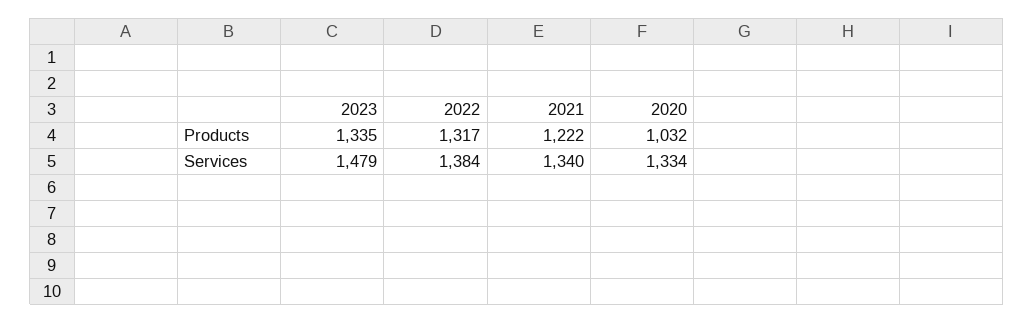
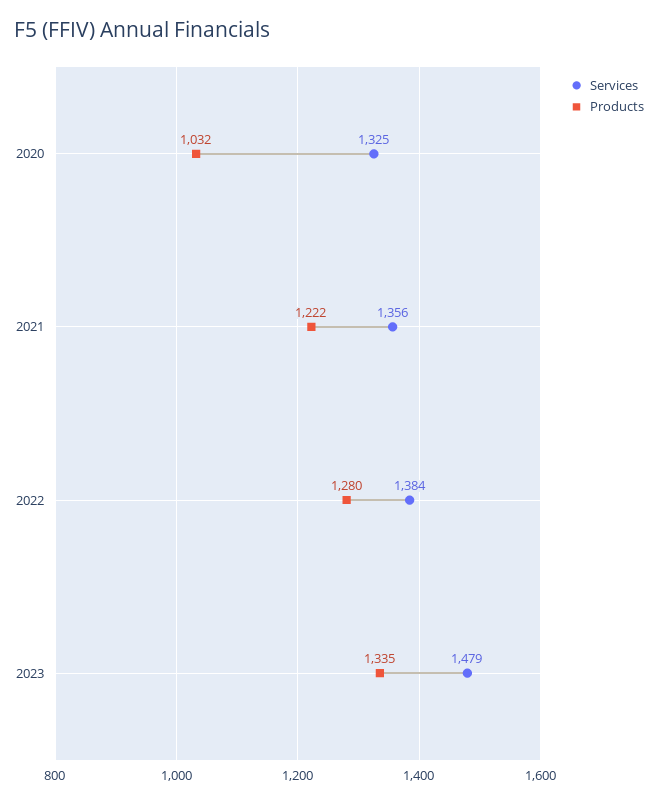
  {
    "Products": {
      "2023": 1335,
-     "2022": 1317,
+     "2022": 1280,
      "2021": 1222,
      "2020": 1032
    },
    "Services": {
      "2023": 1479,
      "2022": 1384,
-     "2021": 1340,
+     "2021": 1356,
-     "2020": 1334
+     "2020": 1325
    }
  }

